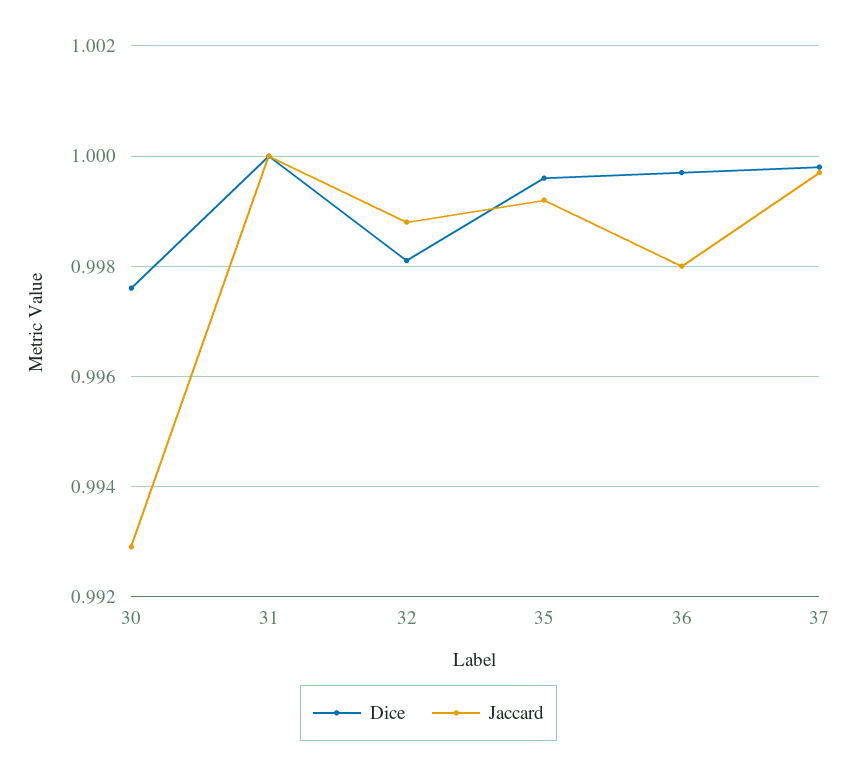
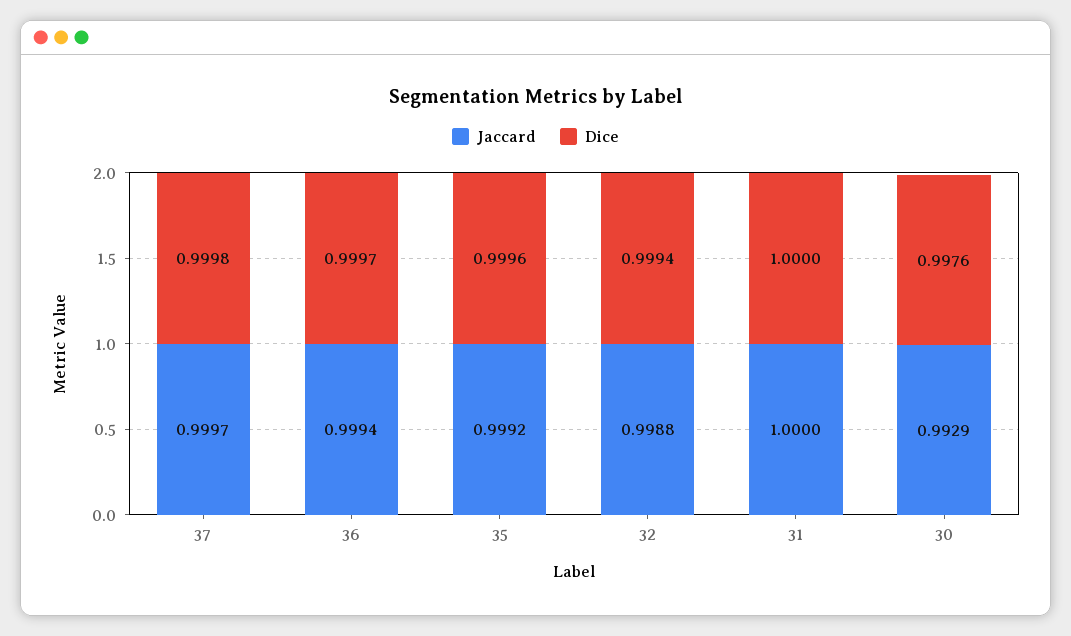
  {
    "Dice": {
      "30": 0.9976,
      "31": 1,
-     "32": 0.998,
+     "32": 0.9994,
      "35": 0.9996,
      "36": 0.9997,
      "37": 0.9998
    },
    "Jaccard": {
      "30": 0.9929,
      "31": 1,
      "32": 0.9988,
      "35": 0.9992,
-     "36": 0.998,
+     "36": 0.9994,
      "37": 0.9997
    }
  }

